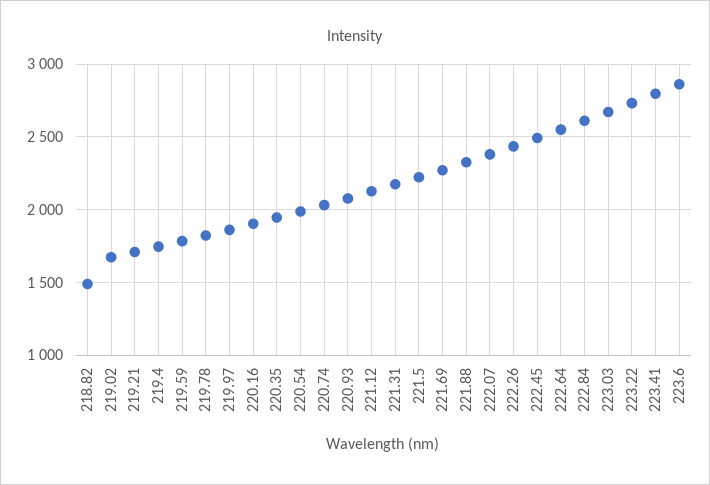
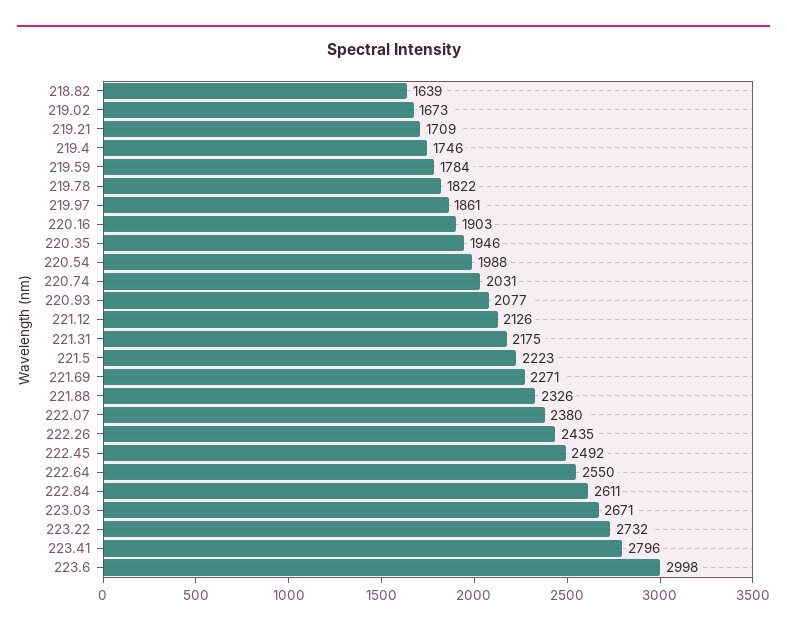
  {
-   "218.82": 1500,
+   "218.82": 1639,
    "219.02": 1673,
    "219.21": 1709,
    "219.4": 1746,
    "219.59": 1784,
    "219.78": 1822,
    "219.97": 1861,
    "220.16": 1903,
    "220.35": 1946,
    "220.54": 1988,
    "220.74": 2031,
    "220.93": 2077,
    "221.12": 2126,
    "221.31": 2175,
    "221.5": 2223,
    "221.69": 2271,
    "221.88": 2326,
    "222.07": 2380,
    "222.26": 2435,
    "222.45": 2492,
    "222.64": 2550,
    "222.84": 2611,
    "223.03": 2671,
    "223.22": 2732,
    "223.41": 2796,
-   "223.6": 2850
+   "223.6": 2998
  }

